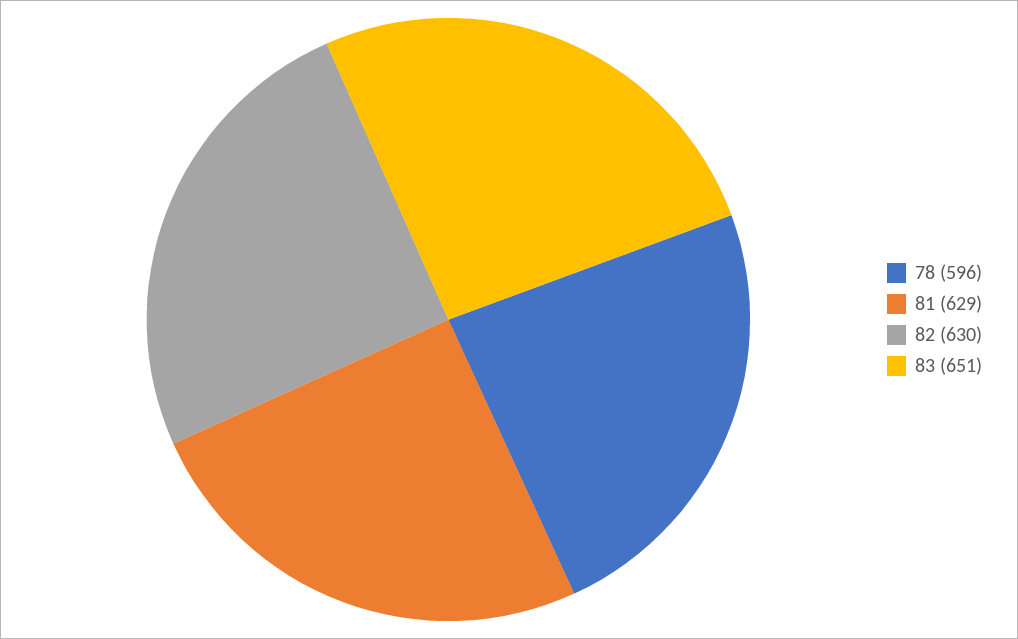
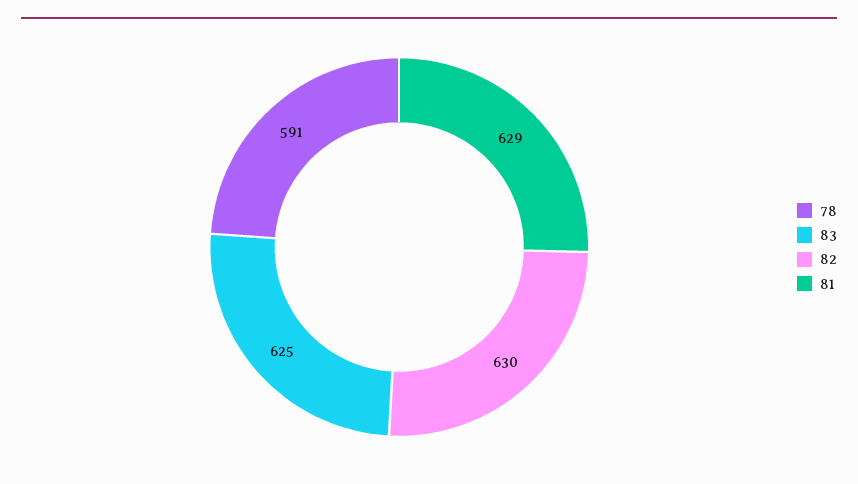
  {
-   "78": 596,
+   "78": 591,
    "81": 629,
    "82": 630,
-   "83": 651
+   "83": 625
  }

